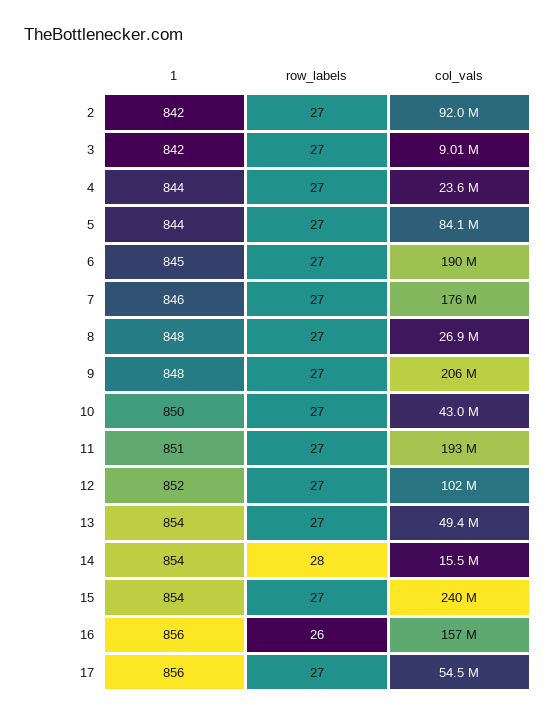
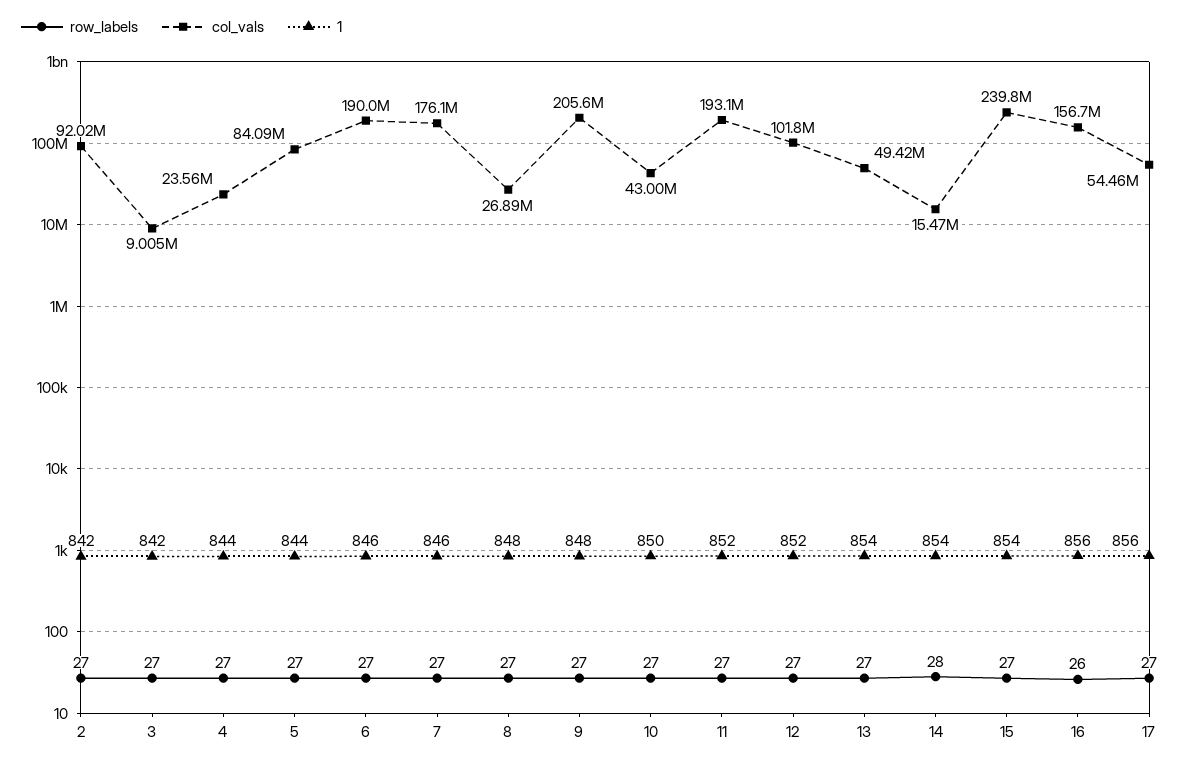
  {
    "1": {
      "2": 842,
      "3": 842,
      "4": 844,
      "5": 844,
-     "6": 845,
+     "6": 846,
      "7": 846,
      "8": 848,
      "9": 848,
      "10": 850,
-     "11": 851,
+     "11": 852,
      "12": 852,
      "13": 854,
      "14": 854,
      "15": 854,
      "16": 856,
      "17": 856
    },
    "row_labels": {
      "2": 27,
      "3": 27,
      "4": 27,
      "5": 27,
      "6": 27,
      "7": 27,
      "8": 27,
      "9": 27,
      "10": 27,
      "11": 27,
      "12": 27,
      "13": 27,
      "14": 28,
      "15": 27,
      "16": 26,
      "17": 27
    },
    "col_vals": {
      "2": 92020000,
      "3": 9005000,
      "4": 23560000,
      "5": 84090000,
      "6": 190000000,
      "7": 176100000,
      "8": 26890000,
      "9": 205600000,
      "10": 43000000,
      "11": 193100000,
      "12": 101800000,
      "13": 49420000,
      "14": 15470000,
      "15": 239800000,
      "16": 156700000,
      "17": 54460000
    }
  }

